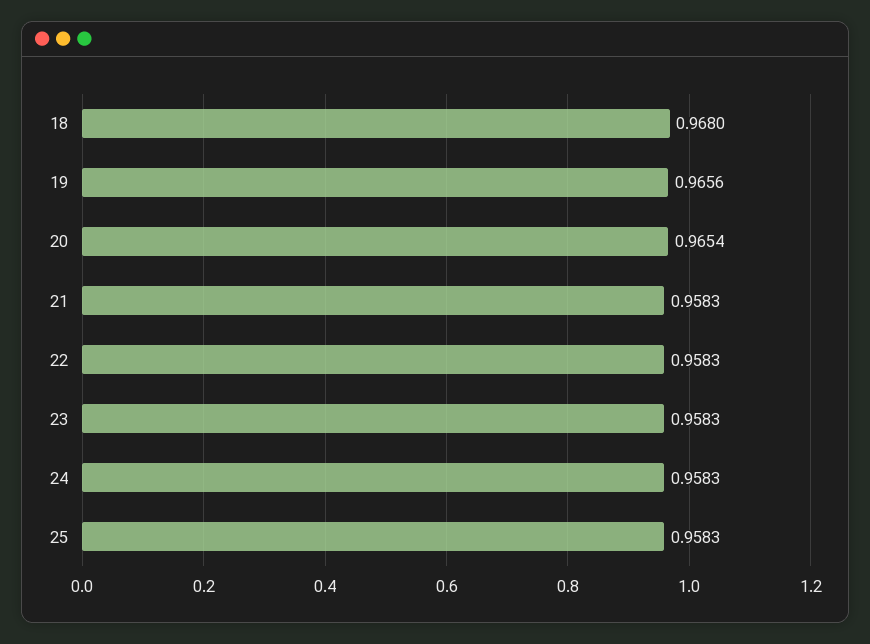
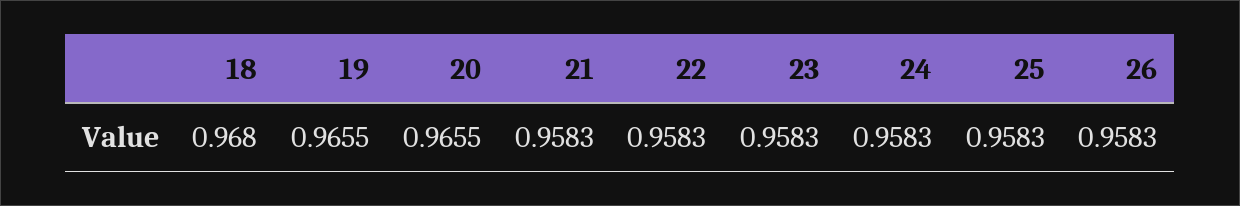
  {
    "18": 0.968,
-   "19": 0.9656,
+   "19": 0.9655,
-   "20": 0.9654,
+   "20": 0.9655,
    "21": 0.9583,
    "22": 0.9583,
    "23": 0.9583,
    "24": 0.9583,
-   "25": 0.9583
+   "25": 0.9583,
+   "26": 0.9583
  }

